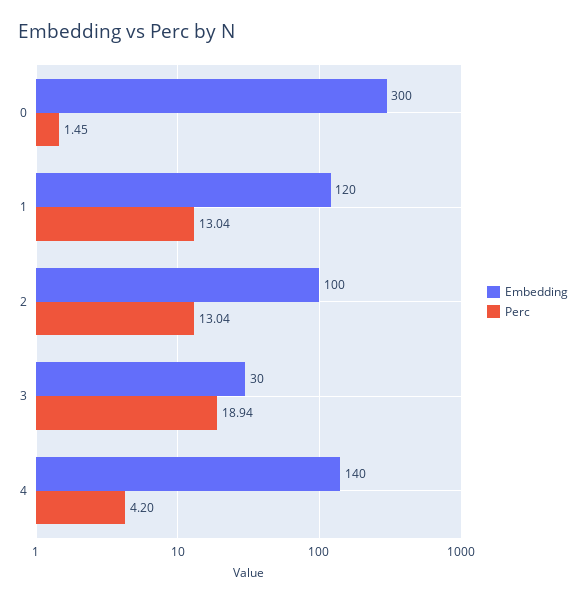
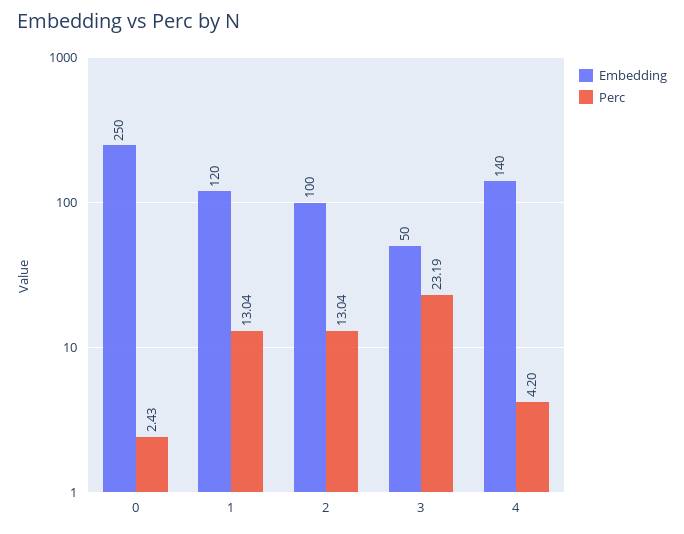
  {
    "Embedding": {
-     "0": 300,
+     "0": 250,
      "1": 120,
      "2": 100,
-     "3": 30,
+     "3": 50,
      "4": 140
    },
    "Perc": {
-     "0": 1.45,
+     "0": 2.43,
      "1": 13.04,
      "2": 13.04,
-     "3": 18.94,
+     "3": 23.19,
      "4": 4.2
    }
  }

